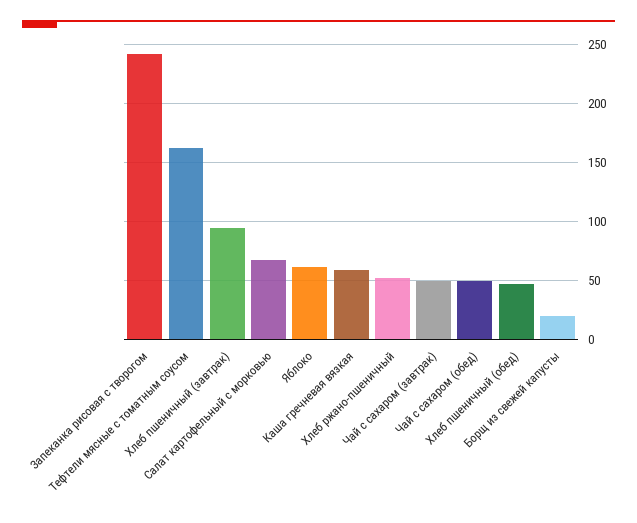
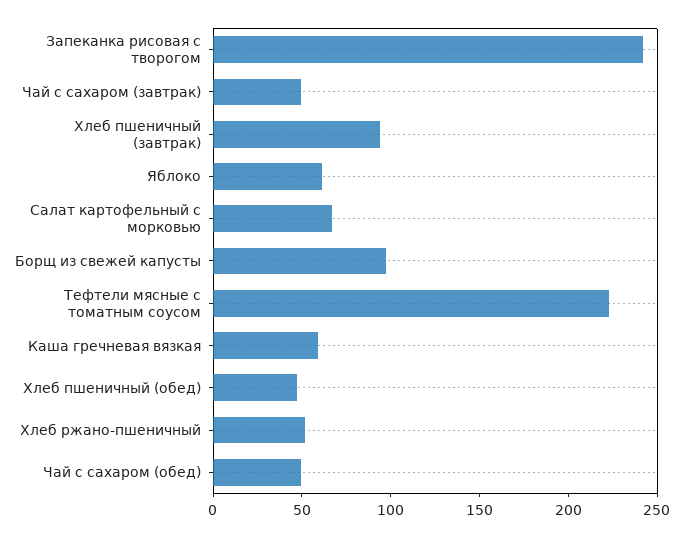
  {
    "Запеканка рисовая с творогом": 240,
-   "Тефтели мясные с томатным соусом": 160,
+   "Тефтели мясные с томатным соусом": 220,
    "Хлеб пшеничный (завтрак)": 90,
    "Салат картофельный с морковью": 70,
    "Яблоко": 60,
    "Каша гречневая вязкая": 60,
    "Хлеб ржано-пшеничный": 50,
    "Чай с сахаром (завтрак)": 50,
    "Чай с сахаром (обед)": 50,
    "Хлеб пшеничный (обед)": 50,
-   "Борщ из свежей капусты": 20
+   "Борщ из свежей капусты": 100
  }

